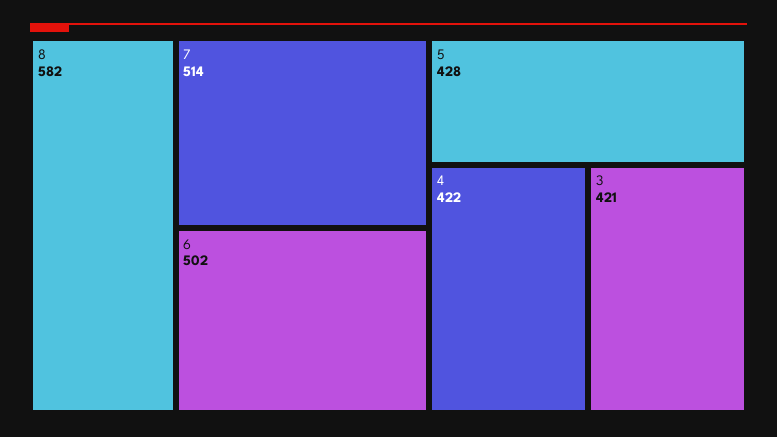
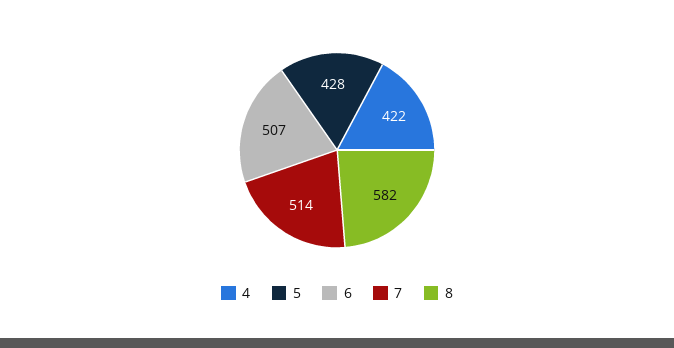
  {
    "8": 582,
    "7": 514,
-   "6": 502,
+   "6": 507,
    "5": 428,
-   "4": 422,
+   "4": 422
-   "3": 421
  }

